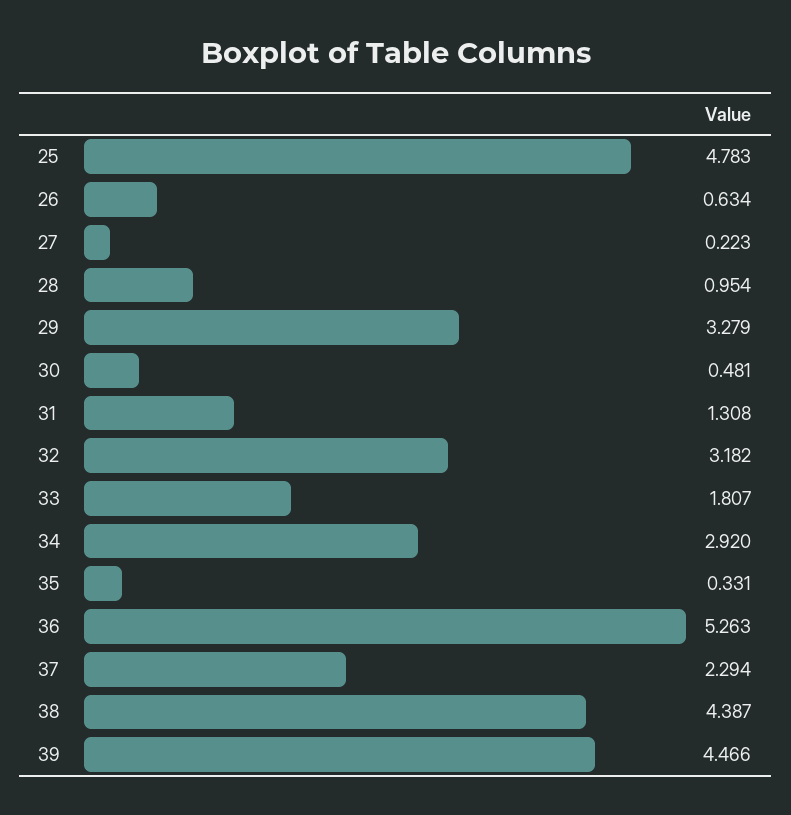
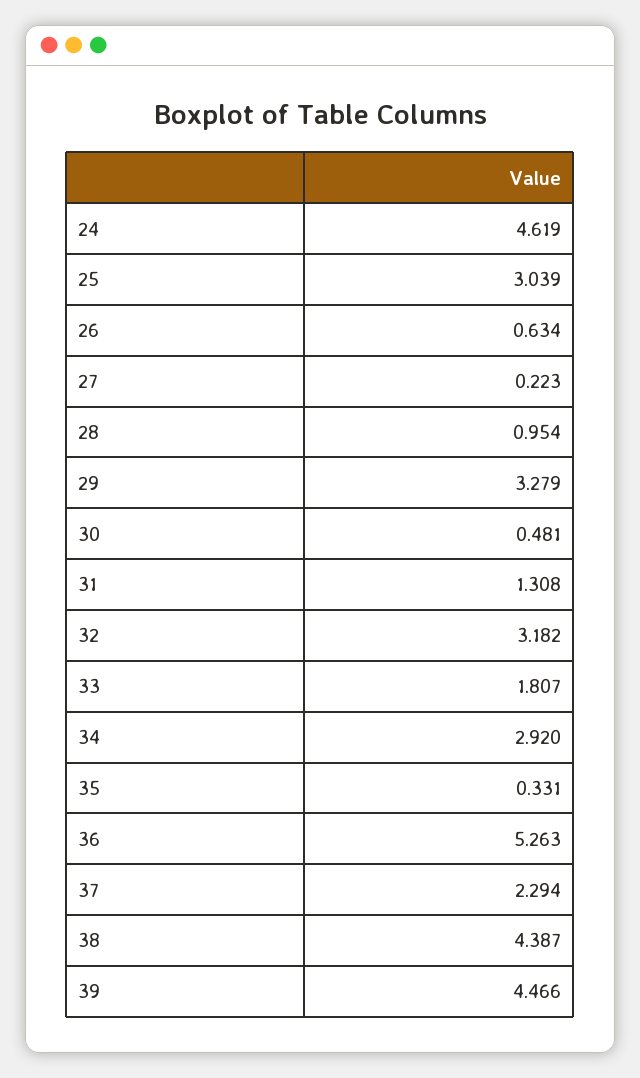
  {
-   "25": 4.783,
+   "25": 3.039,
    "26": 0.634,
    "27": 0.223,
    "28": 0.954,
    "29": 3.279,
    "30": 0.481,
    "31": 1.308,
    "32": 3.182,
    "33": 1.807,
    "34": 2.92,
    "35": 0.331,
    "36": 5.263,
    "37": 2.294,
    "38": 4.387,
-   "39": 4.466
+   "39": 4.466,
+   "24": 4.619
  }

